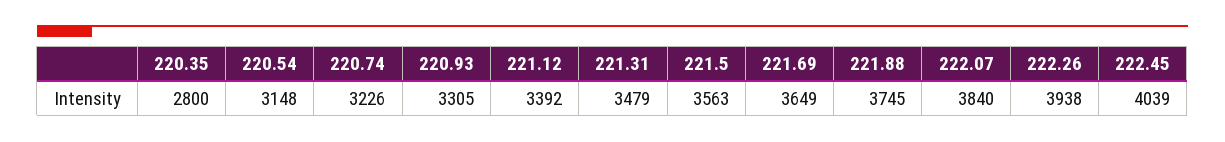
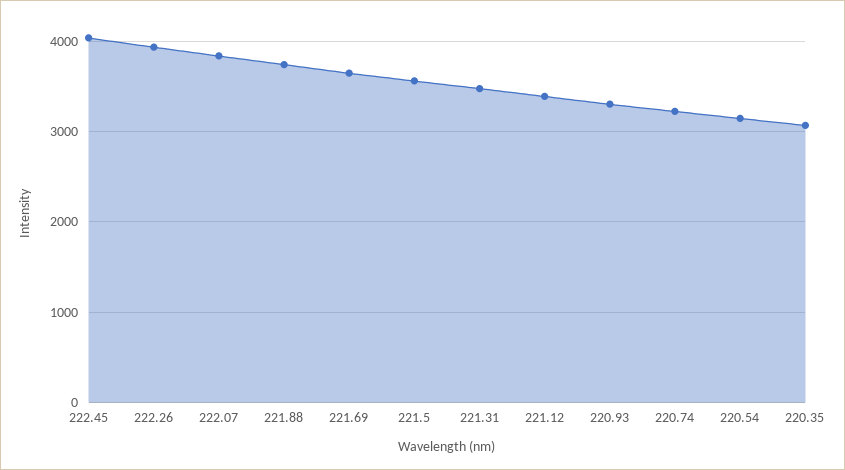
  {
-   "220.35": 2800,
+   "220.35": 3100,
    "220.54": 3148,
    "220.74": 3226,
    "220.93": 3305,
    "221.12": 3392,
    "221.31": 3479,
    "221.5": 3563,
    "221.69": 3649,
    "221.88": 3745,
    "222.07": 3840,
    "222.26": 3938,
    "222.45": 4039
  }

